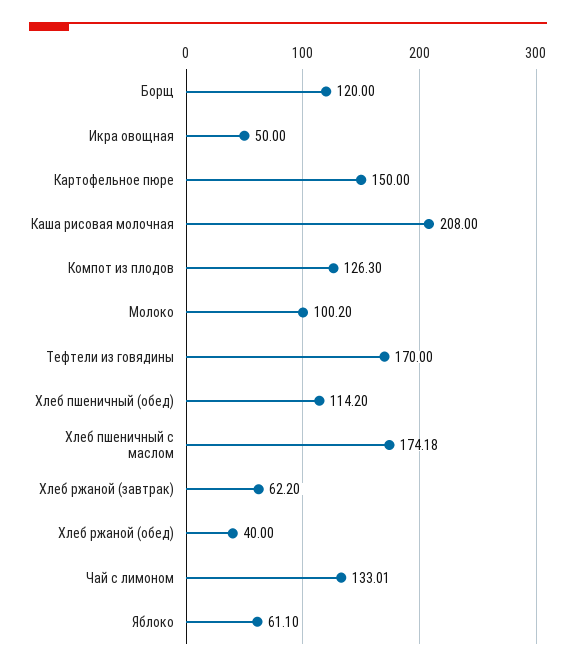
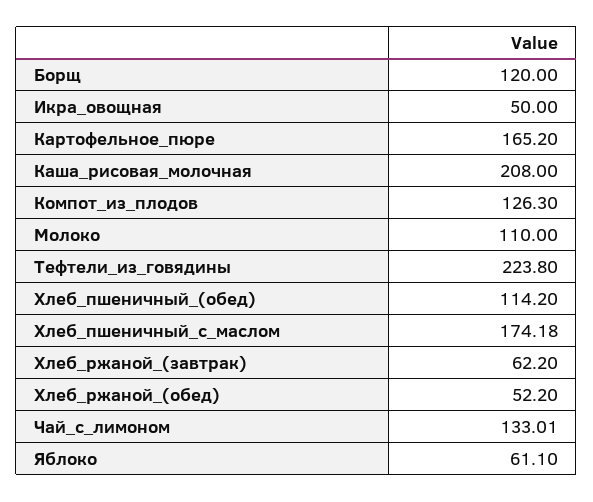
  {
    "Борщ": 120,
    "Икра овощная": 50,
-   "Картофельное пюре": 150,
+   "Картофельное пюре": 165.2,
    "Каша рисовая молочная": 208,
    "Компот из плодов": 126.3,
-   "Молоко": 100.2,
+   "Молоко": 110,
-   "Тефтели из говядины": 170,
+   "Тефтели из говядины": 223.8,
    "Хлеб пшеничный (обед)": 114.2,
    "Хлеб пшеничный с маслом": 174.18,
    "Хлеб ржаной (завтрак)": 62.2,
-   "Хлеб ржаной (обед)": 40,
+   "Хлеб ржаной (обед)": 52.2,
    "Чай с лимоном": 133.01,
    "Яблоко": 61.1
  }

